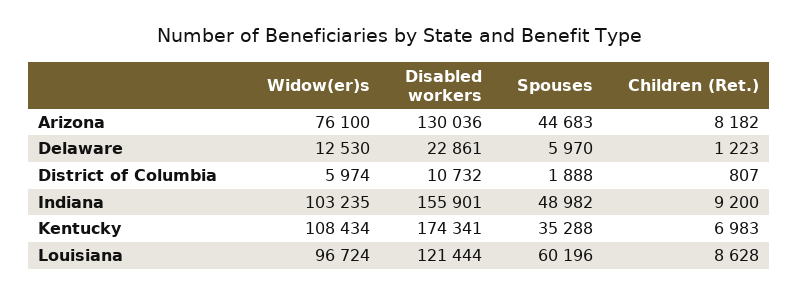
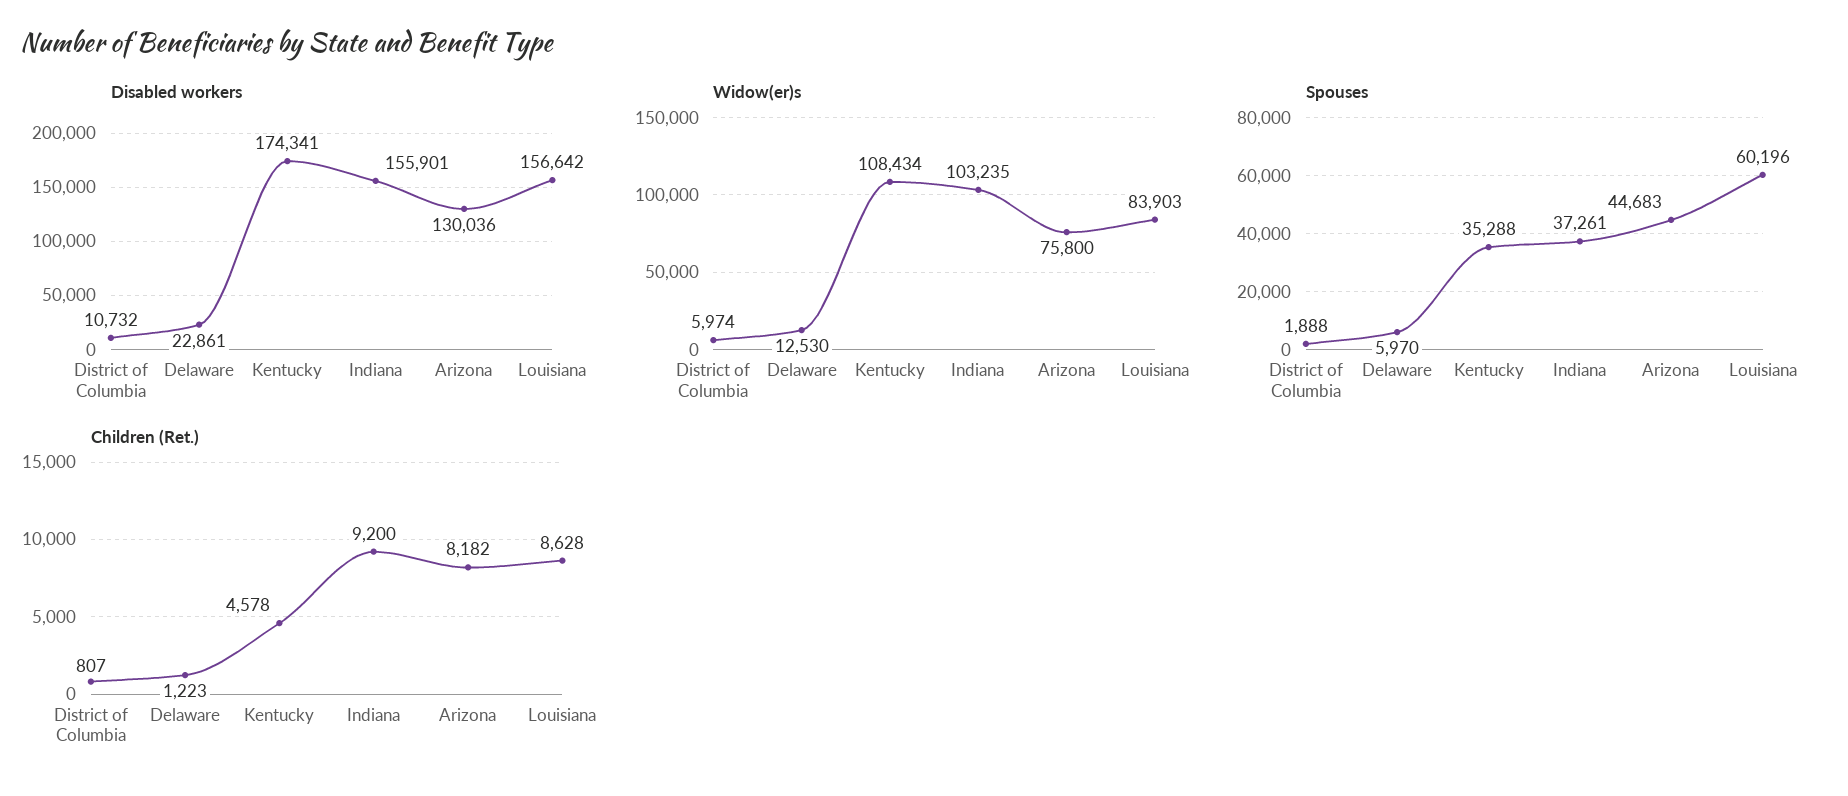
  {
    "Widow(er)s": {
-     "Arizona": 76100,
+     "Arizona": 75800,
      "Delaware": 12530,
      "District of Columbia": 5974,
      "Indiana": 103235,
      "Kentucky": 108434,
-     "Louisiana": 96724
+     "Louisiana": 83903
    },
    "Disabled workers": {
      "Arizona": 130036,
      "Delaware": 22861,
      "District of Columbia": 10732,
      "Indiana": 155901,
      "Kentucky": 174341,
-     "Louisiana": 121444
+     "Louisiana": 156642
    },
    "Spouses": {
      "Arizona": 44683,
      "Delaware": 5970,
      "District of Columbia": 1888,
-     "Indiana": 48982,
+     "Indiana": 37261,
      "Kentucky": 35288,
      "Louisiana": 60196
    },
    "Children (Ret.)": {
      "Arizona": 8182,
      "Delaware": 1223,
      "District of Columbia": 807,
      "Indiana": 9200,
-     "Kentucky": 6983,
+     "Kentucky": 4578,
      "Louisiana": 8628
    }
  }

